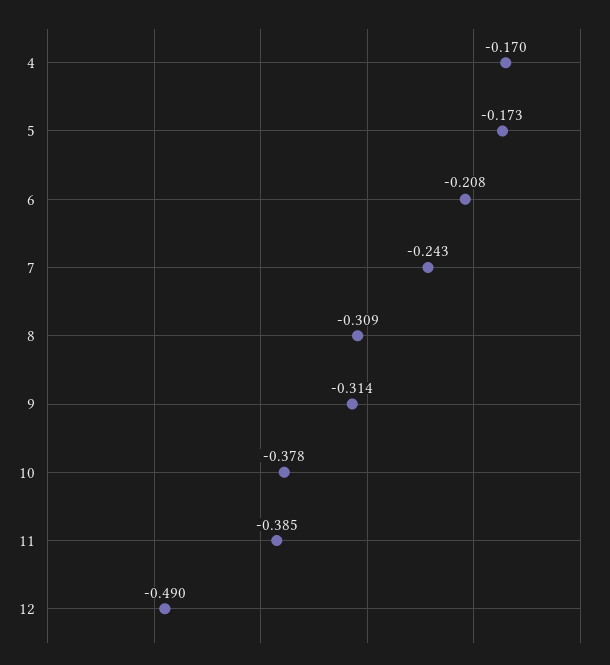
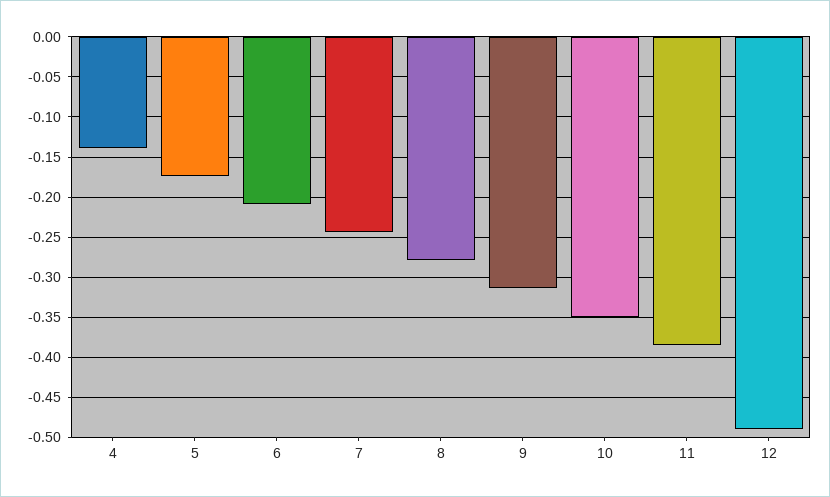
  {
-   "4": -0.17,
+   "4": -0.14,
    "5": -0.173,
    "6": -0.208,
    "7": -0.243,
-   "8": -0.309,
+   "8": -0.28,
    "9": -0.314,
-   "10": -0.378,
+   "10": -0.35,
    "11": -0.385,
    "12": -0.49
  }

